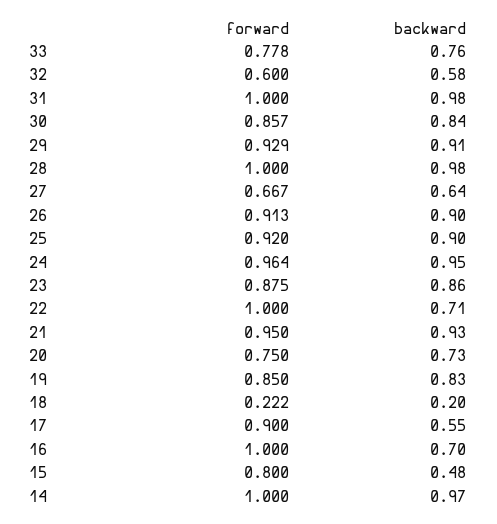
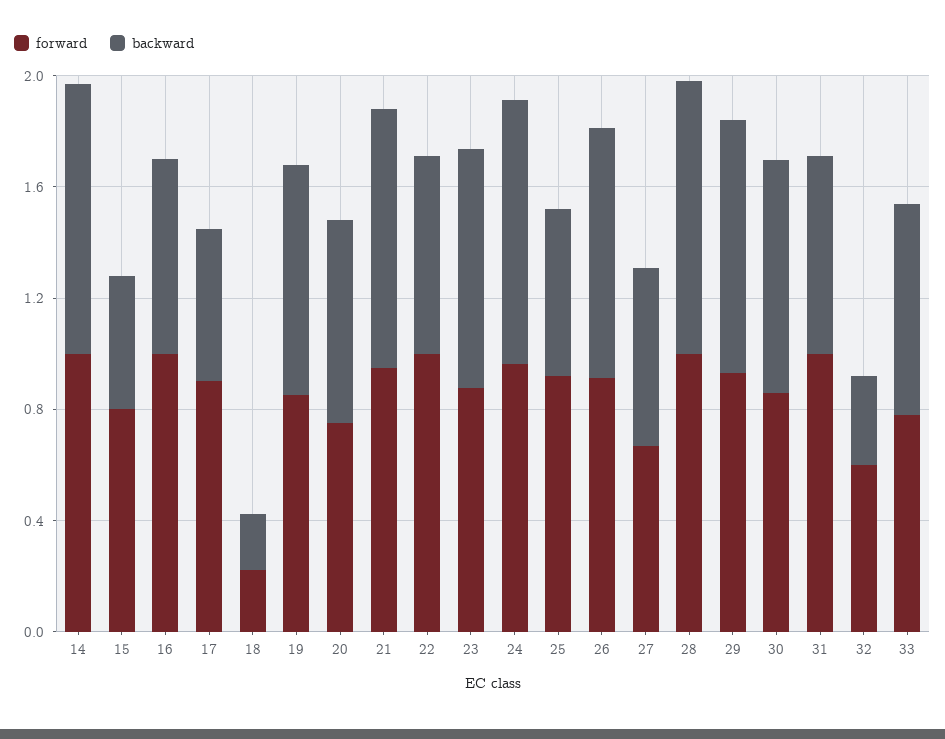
  {
    "forward": {
      "33": 0.778,
      "32": 0.6,
      "31": 1,
      "30": 0.857,
      "29": 0.929,
      "28": 1,
      "27": 0.667,
      "26": 0.913,
      "25": 0.92,
      "24": 0.964,
      "23": 0.875,
      "22": 1,
      "21": 0.95,
      "20": 0.75,
      "19": 0.85,
      "18": 0.222,
      "17": 0.9,
      "16": 1,
      "15": 0.8,
      "14": 1
    },
    "backward": {
      "33": 0.76,
-     "32": 0.58,
+     "32": 0.3,
-     "31": 0.98,
+     "31": 0.7,
      "30": 0.84,
      "29": 0.91,
      "28": 0.98,
      "27": 0.64,
      "26": 0.9,
-     "25": 0.9,
+     "25": 0.6,
      "24": 0.95,
      "23": 0.86,
      "22": 0.71,
      "21": 0.93,
      "20": 0.73,
      "19": 0.83,
      "18": 0.2,
      "17": 0.55,
      "16": 0.7,
      "15": 0.48,
      "14": 0.97
    }
  }

